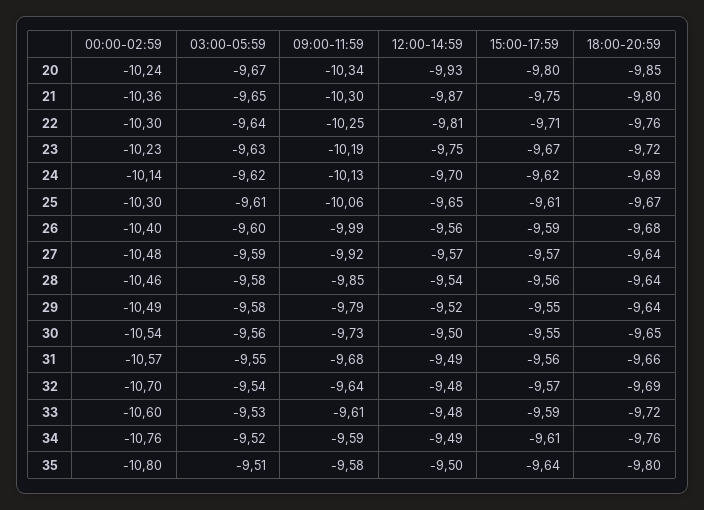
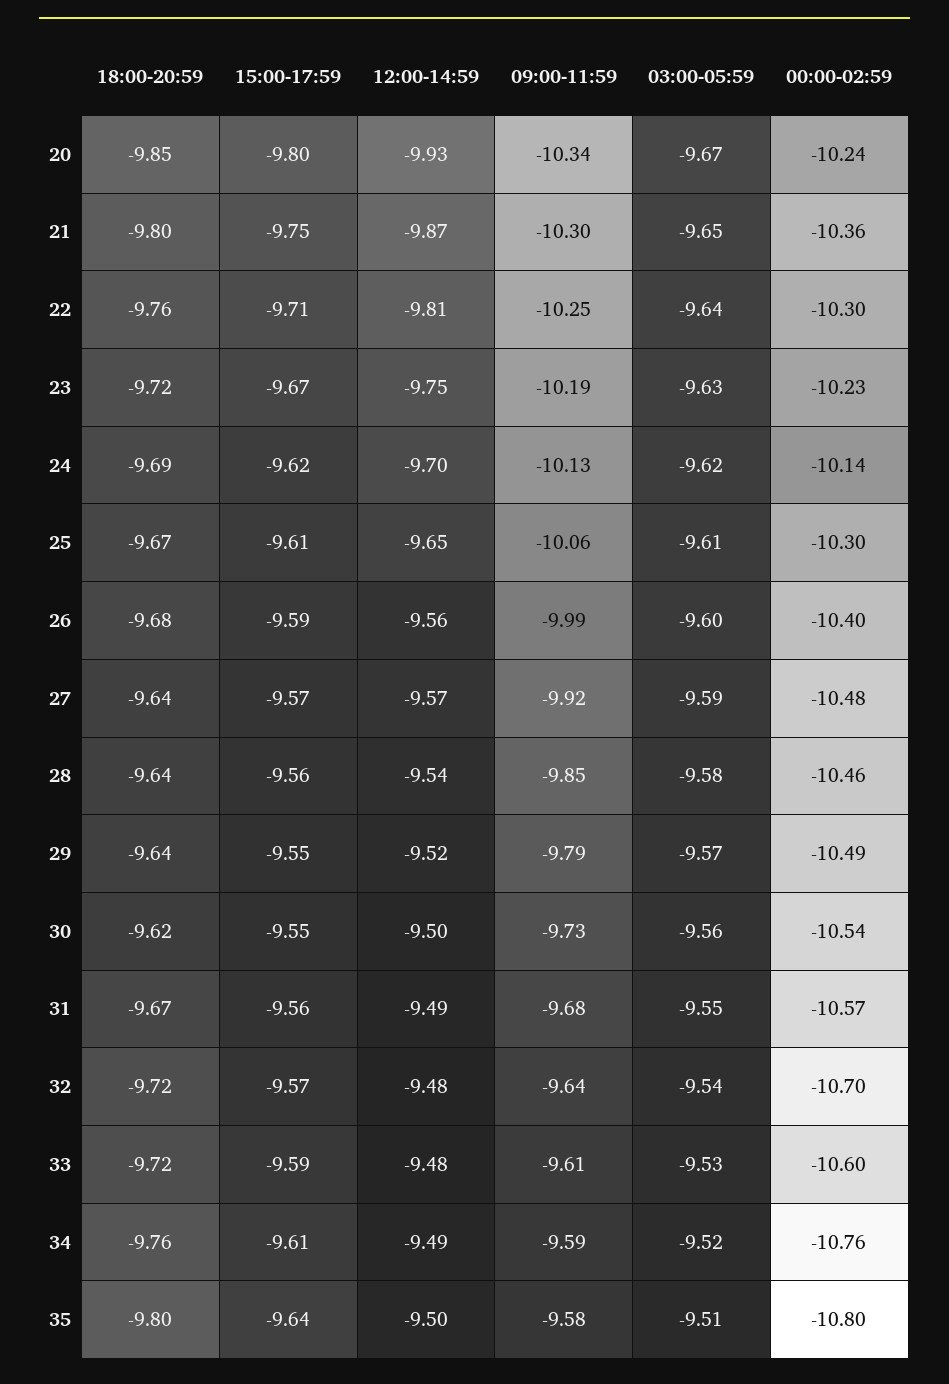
  {
    "00:00-02:59": {
      "20": -10.24,
      "21": -10.36,
      "22": -10.3,
      "23": -10.23,
      "24": -10.14,
      "25": -10.3,
      "26": -10.4,
      "27": -10.48,
      "28": -10.46,
      "29": -10.49,
      "30": -10.54,
      "31": -10.57,
      "32": -10.7,
      "33": -10.6,
      "34": -10.76,
      "35": -10.8
    },
    "03:00-05:59": {
      "20": -9.67,
      "21": -9.65,
      "22": -9.64,
      "23": -9.63,
      "24": -9.62,
      "25": -9.61,
      "26": -9.6,
      "27": -9.59,
      "28": -9.58,
-     "29": -9.58,
+     "29": -9.57,
      "30": -9.56,
      "31": -9.55,
      "32": -9.54,
      "33": -9.53,
      "34": -9.52,
      "35": -9.51
    },
    "09:00-11:59": {
      "20": -10.34,
      "21": -10.3,
      "22": -10.25,
      "23": -10.19,
      "24": -10.13,
      "25": -10.06,
      "26": -9.99,
      "27": -9.92,
      "28": -9.85,
      "29": -9.79,
      "30": -9.73,
      "31": -9.68,
      "32": -9.64,
      "33": -9.61,
      "34": -9.59,
      "35": -9.58
    },
    "12:00-14:59": {
      "20": -9.93,
      "21": -9.87,
      "22": -9.81,
      "23": -9.75,
      "24": -9.7,
      "25": -9.65,
      "26": -9.56,
      "27": -9.57,
      "28": -9.54,
      "29": -9.52,
      "30": -9.5,
      "31": -9.49,
      "32": -9.48,
      "33": -9.48,
      "34": -9.49,
      "35": -9.5
    },
    "15:00-17:59": {
      "20": -9.8,
      "21": -9.75,
      "22": -9.71,
      "23": -9.67,
      "24": -9.62,
      "25": -9.61,
      "26": -9.59,
      "27": -9.57,
      "28": -9.56,
      "29": -9.55,
      "30": -9.55,
      "31": -9.56,
      "32": -9.57,
      "33": -9.59,
      "34": -9.61,
      "35": -9.64
    },
    "18:00-20:59": {
      "20": -9.85,
      "21": -9.8,
      "22": -9.76,
      "23": -9.72,
      "24": -9.69,
      "25": -9.67,
      "26": -9.68,
      "27": -9.64,
      "28": -9.64,
      "29": -9.64,
-     "30": -9.65,
+     "30": -9.62,
-     "31": -9.66,
+     "31": -9.67,
-     "32": -9.69,
+     "32": -9.72,
      "33": -9.72,
      "34": -9.76,
      "35": -9.8
    }
  }

